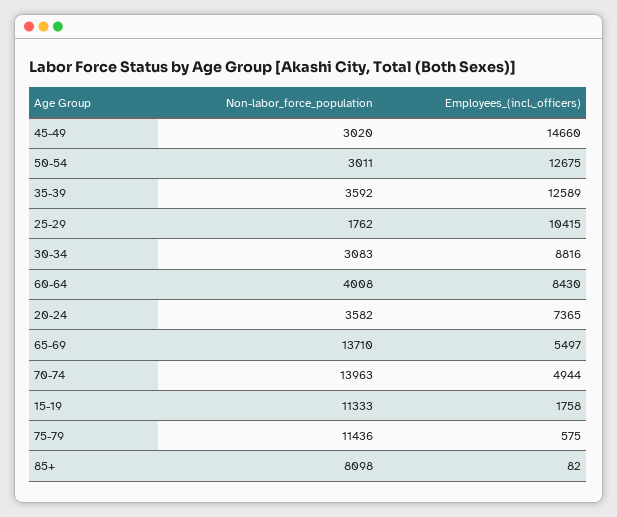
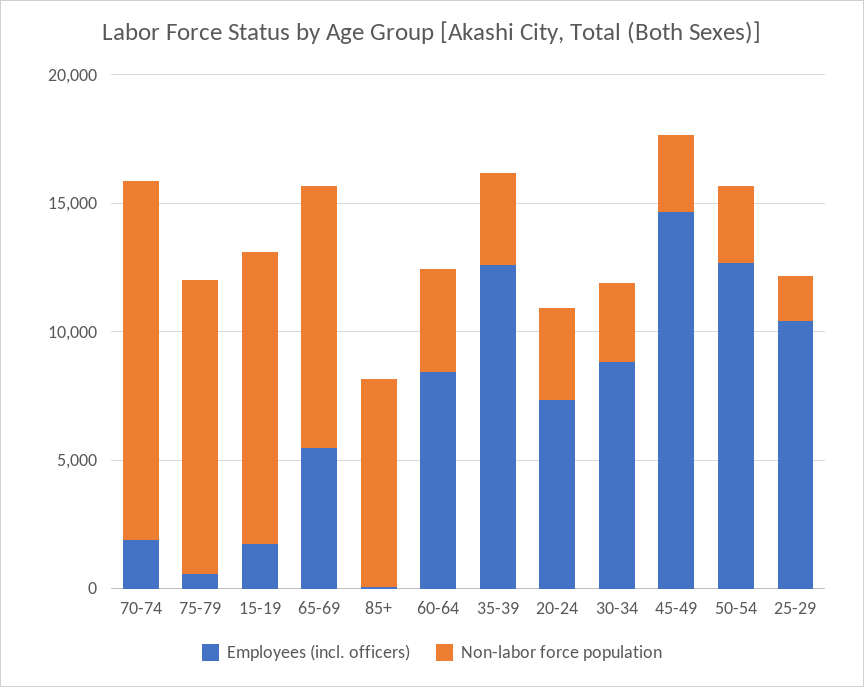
  {
    "Non-labor_force_population": {
      "45-49": 3020,
      "50-54": 3011,
      "35-39": 3592,
      "25-29": 1762,
      "30-34": 3083,
      "60-64": 4008,
      "20-24": 3582,
-     "65-69": 13710,
+     "65-69": 10000,
      "70-74": 13963,
      "15-19": 11333,
      "75-79": 11436,
      "85+": 8098
    },
    "Employees_(incl._officers)": {
      "45-49": 14660,
      "50-54": 12675,
      "35-39": 12589,
      "25-29": 10415,
      "30-34": 8816,
      "60-64": 8430,
      "20-24": 7365,
      "65-69": 5497,
-     "70-74": 4944,
+     "70-74": 2000,
      "15-19": 1758,
      "75-79": 575,
      "85+": 82
    }
  }

